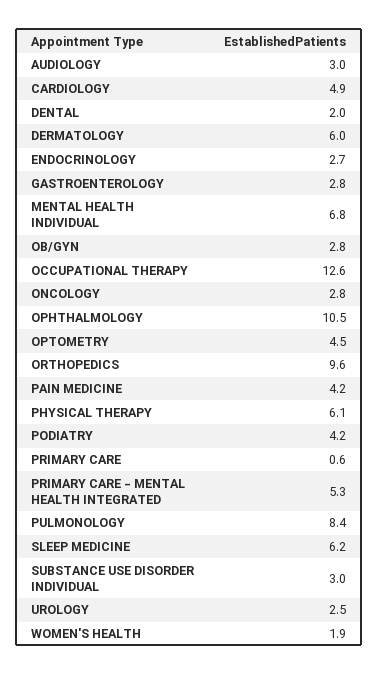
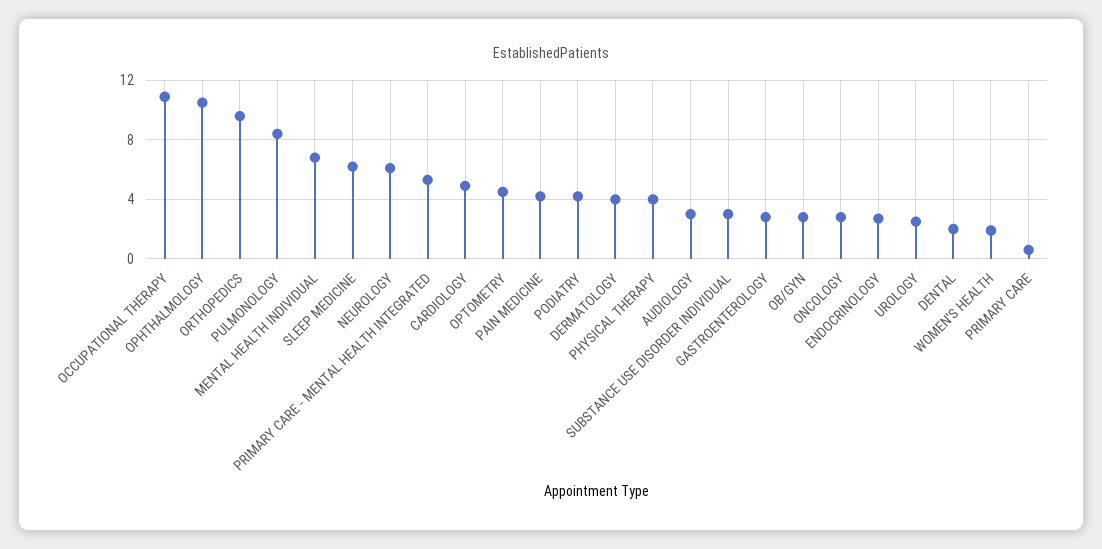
  {
    "AUDIOLOGY": 3,
    "CARDIOLOGY": 4.9,
    "DENTAL": 2,
-   "DERMATOLOGY": 6,
+   "DERMATOLOGY": 4,
    "ENDOCRINOLOGY": 2.7,
    "GASTROENTEROLOGY": 2.8,
    "MENTAL HEALTH INDIVIDUAL": 6.8,
    "OB/GYN": 2.8,
-   "OCCUPATIONAL THERAPY": 12.6,
+   "OCCUPATIONAL THERAPY": 11,
    "ONCOLOGY": 2.8,
    "OPHTHALMOLOGY": 10.5,
    "OPTOMETRY": 4.5,
    "ORTHOPEDICS": 9.6,
    "PAIN MEDICINE": 4.2,
-   "PHYSICAL THERAPY": 6.1,
+   "PHYSICAL THERAPY": 4,
    "PODIATRY": 4.2,
    "PRIMARY CARE": 0.6,
    "PRIMARY CARE - MENTAL HEALTH INTEGRATED": 5.3,
    "PULMONOLOGY": 8.4,
    "SLEEP MEDICINE": 6.2,
    "SUBSTANCE USE DISORDER INDIVIDUAL": 3,
    "UROLOGY": 2.5,
-   "WOMEN'S HEALTH": 1.9
+   "WOMEN'S HEALTH": 1.9,
+   "NEUROLOGY": 6
  }

